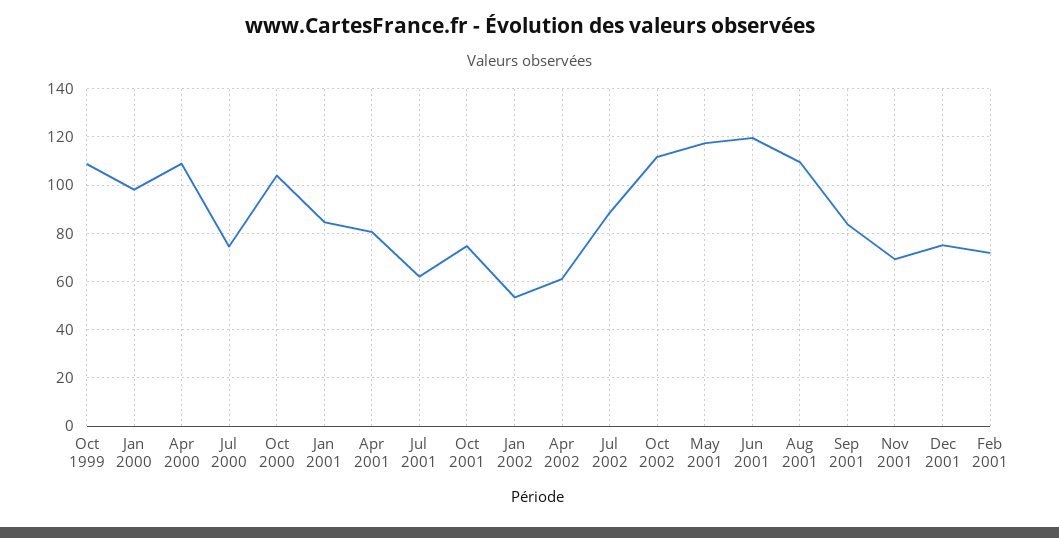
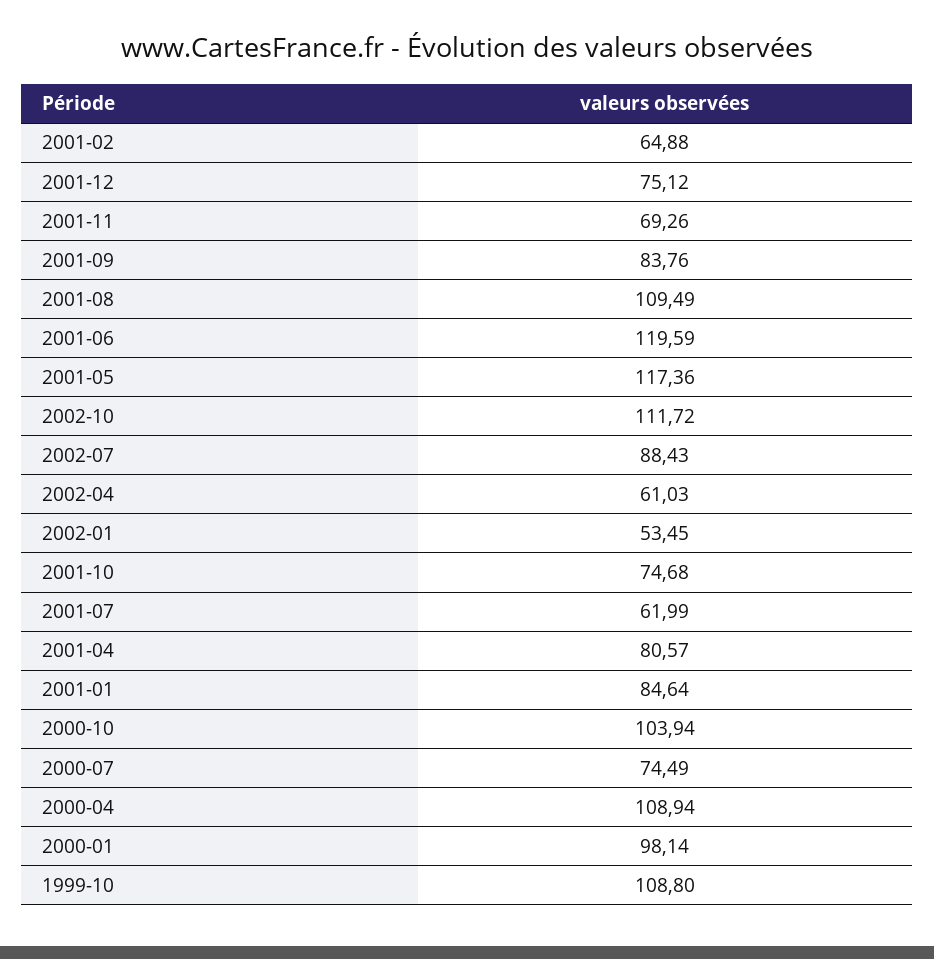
  {
    "Oct 1999": 108.8,
    "Jan 2000": 98.14,
    "Apr 2000": 108.94,
    "Jul 2000": 74.49,
    "Oct 2000": 103.94,
    "Jan 2001": 84.64,
    "Apr 2001": 80.57,
    "Jul 2001": 61.99,
    "Oct 2001": 74.68,
    "Jan 2002": 53.45,
    "Apr 2002": 61.03,
    "Jul 2002": 88.43,
    "Oct 2002": 111.72,
    "May 2001": 117.36,
    "Jun 2001": 119.59,
    "Aug 2001": 109.49,
    "Sep 2001": 83.76,
    "Nov 2001": 69.26,
    "Dec 2001": 75.12,
-   "Feb 2001": 72.5
+   "Feb 2001": 64.88
  }

